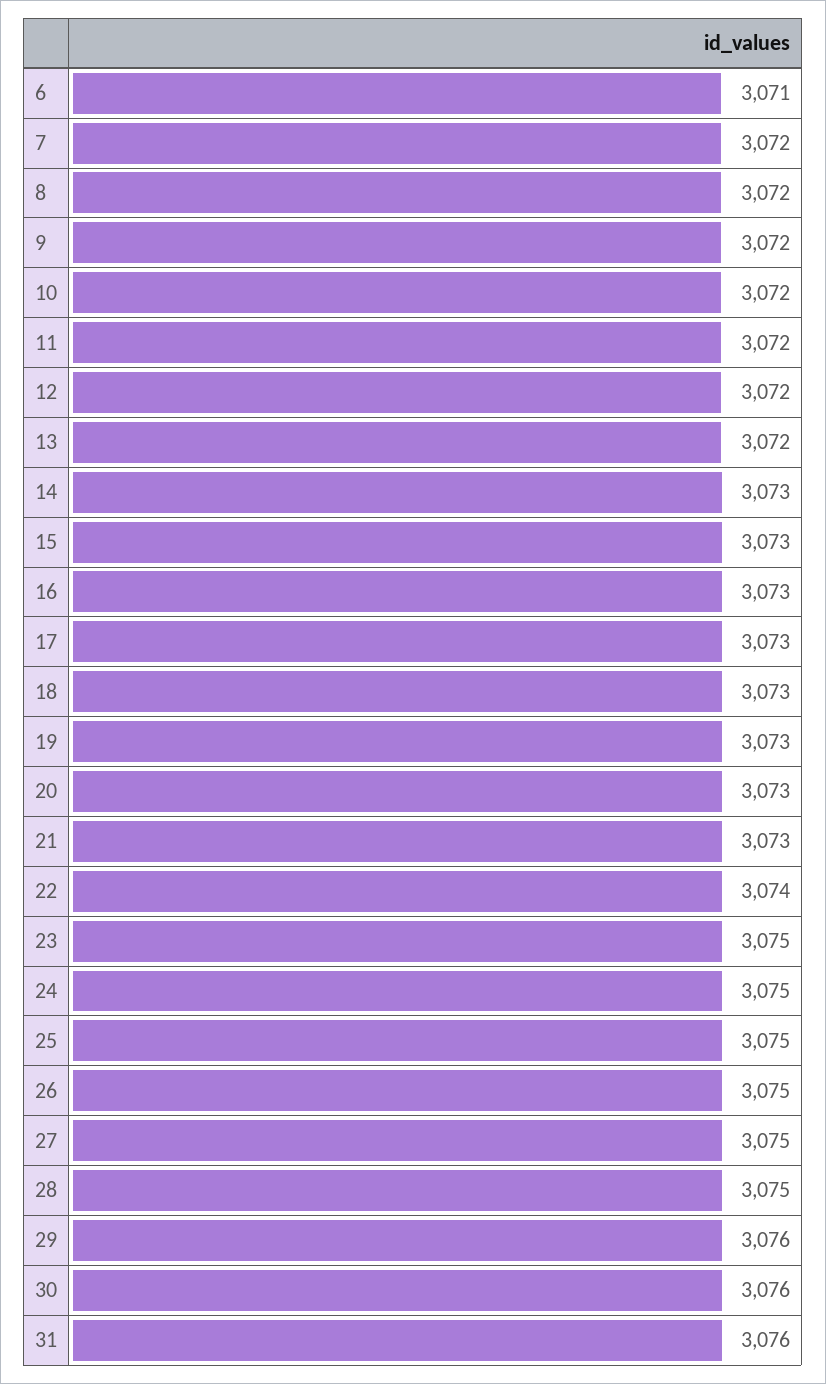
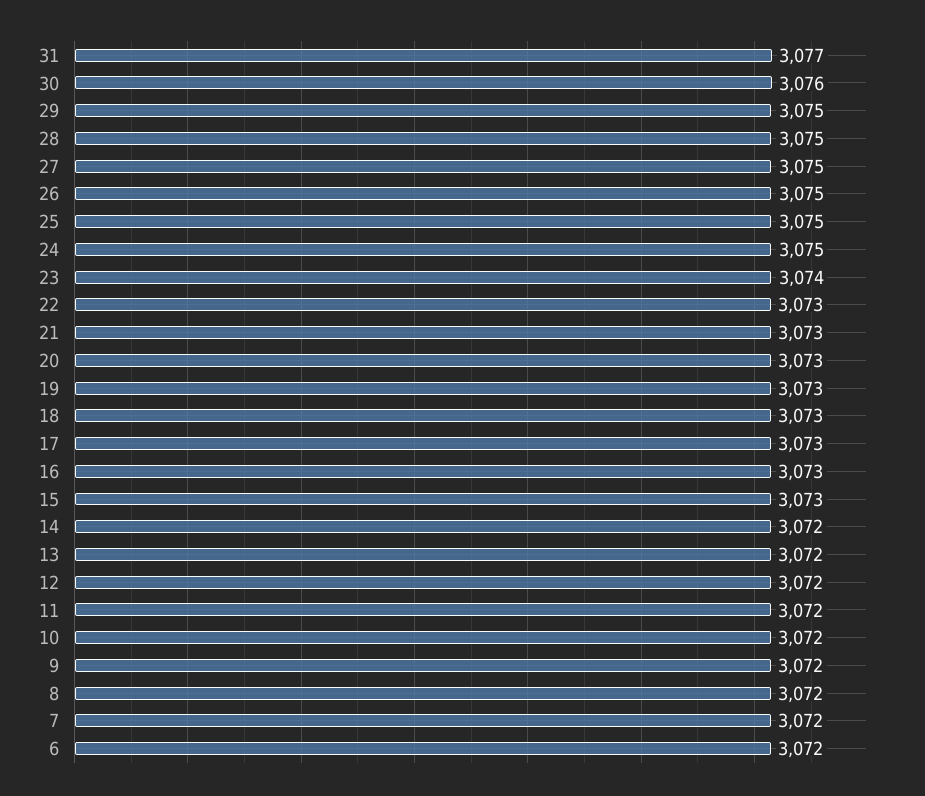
  {
-   "6": 3071,
+   "6": 3072,
    "7": 3072,
    "8": 3072,
    "9": 3072,
    "10": 3072,
    "11": 3072,
    "12": 3072,
    "13": 3072,
-   "14": 3073,
+   "14": 3072,
    "15": 3073,
    "16": 3073,
    "17": 3073,
    "18": 3073,
    "19": 3073,
    "20": 3073,
    "21": 3073,
-   "22": 3074,
+   "22": 3073,
-   "23": 3075,
+   "23": 3074,
    "24": 3075,
    "25": 3075,
    "26": 3075,
    "27": 3075,
    "28": 3075,
-   "29": 3076,
+   "29": 3075,
    "30": 3076,
-   "31": 3076
+   "31": 3077
  }

